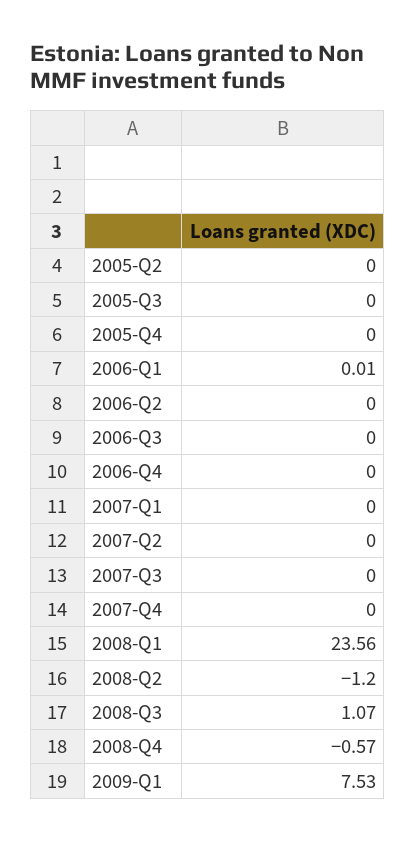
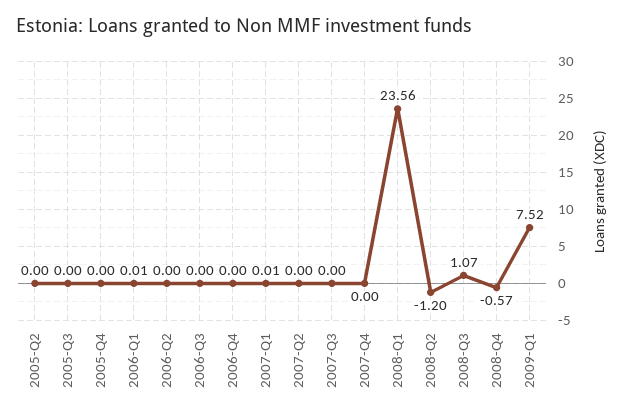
  {
    "2005-Q2": 0,
    "2005-Q3": 0,
    "2005-Q4": 0,
    "2006-Q1": 0.01,
    "2006-Q2": 0,
    "2006-Q3": 0,
    "2006-Q4": 0,
-   "2007-Q1": 0,
+   "2007-Q1": 0.01,
    "2007-Q2": 0,
    "2007-Q3": 0,
    "2007-Q4": 0,
    "2008-Q1": 23.56,
    "2008-Q2": -1.2,
    "2008-Q3": 1.07,
    "2008-Q4": -0.57,
-   "2009-Q1": 7.53
+   "2009-Q1": 7.52
  }

